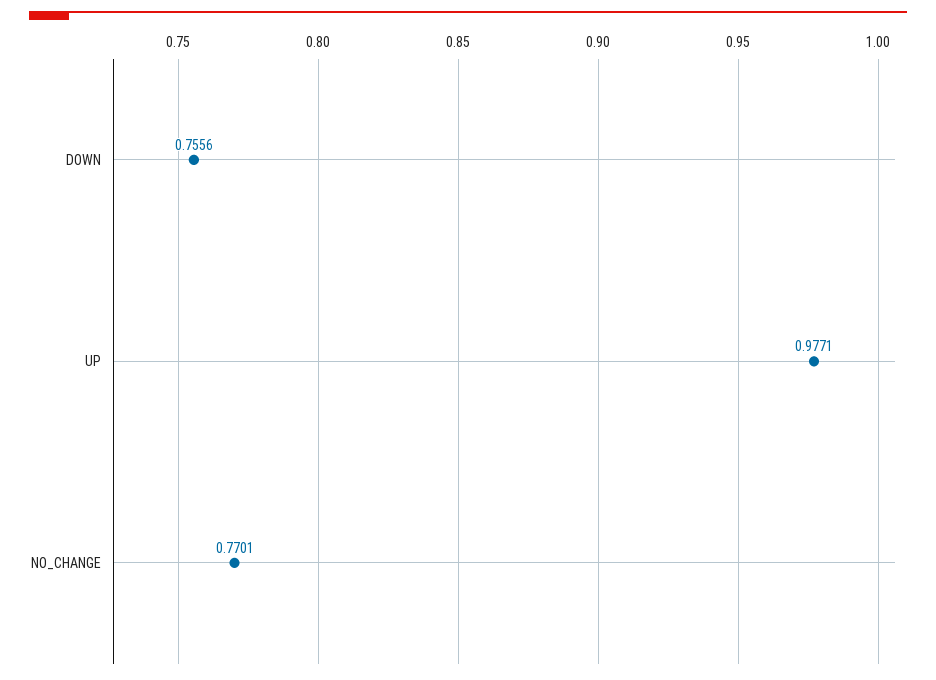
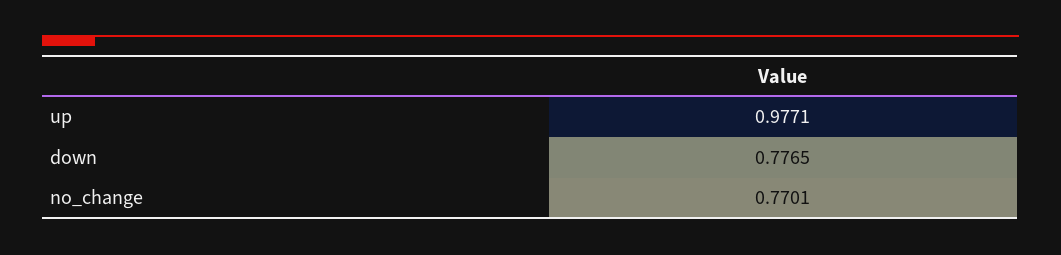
  {
-   "DOWN": 0.7556,
+   "DOWN": 0.7765,
    "UP": 0.9771,
    "NO_CHANGE": 0.7701
  }

